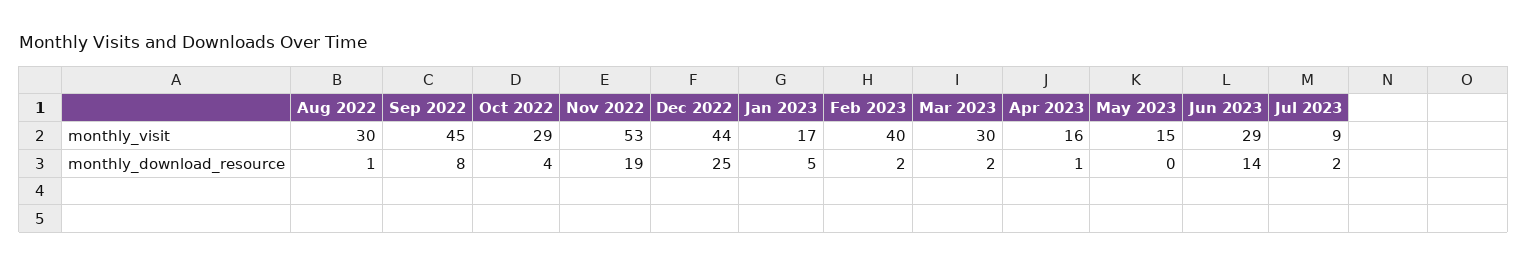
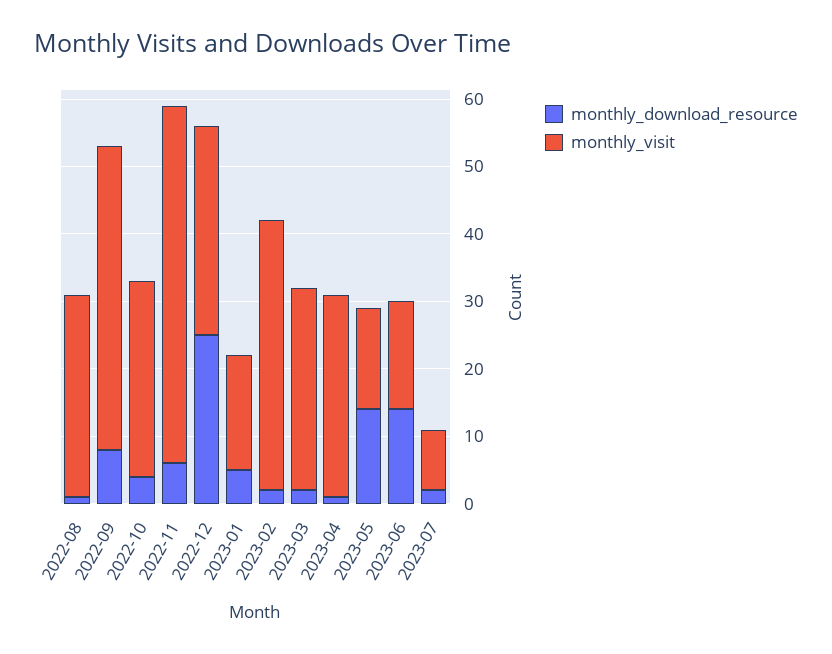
  {
    "monthly_visit": {
      "Aug 2022": 30,
      "Sep 2022": 45,
      "Oct 2022": 29,
      "Nov 2022": 53,
-     "Dec 2022": 44,
+     "Dec 2022": 30,
      "Jan 2023": 17,
      "Feb 2023": 40,
      "Mar 2023": 30,
-     "Apr 2023": 16,
+     "Apr 2023": 30,
      "May 2023": 15,
-     "Jun 2023": 29,
+     "Jun 2023": 15,
      "Jul 2023": 9
    },
    "monthly_download_resource": {
      "Aug 2022": 1,
      "Sep 2022": 8,
      "Oct 2022": 4,
-     "Nov 2022": 19,
+     "Nov 2022": 5,
      "Dec 2022": 25,
      "Jan 2023": 5,
      "Feb 2023": 2,
      "Mar 2023": 2,
      "Apr 2023": 1,
-     "May 2023": 0,
+     "May 2023": 15,
      "Jun 2023": 14,
      "Jul 2023": 2
    }
  }

